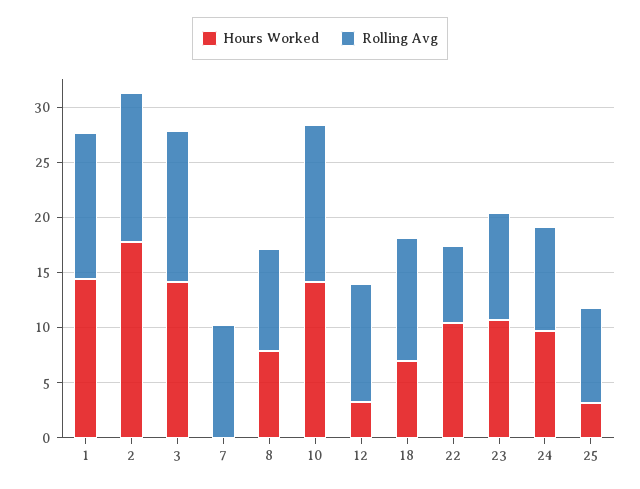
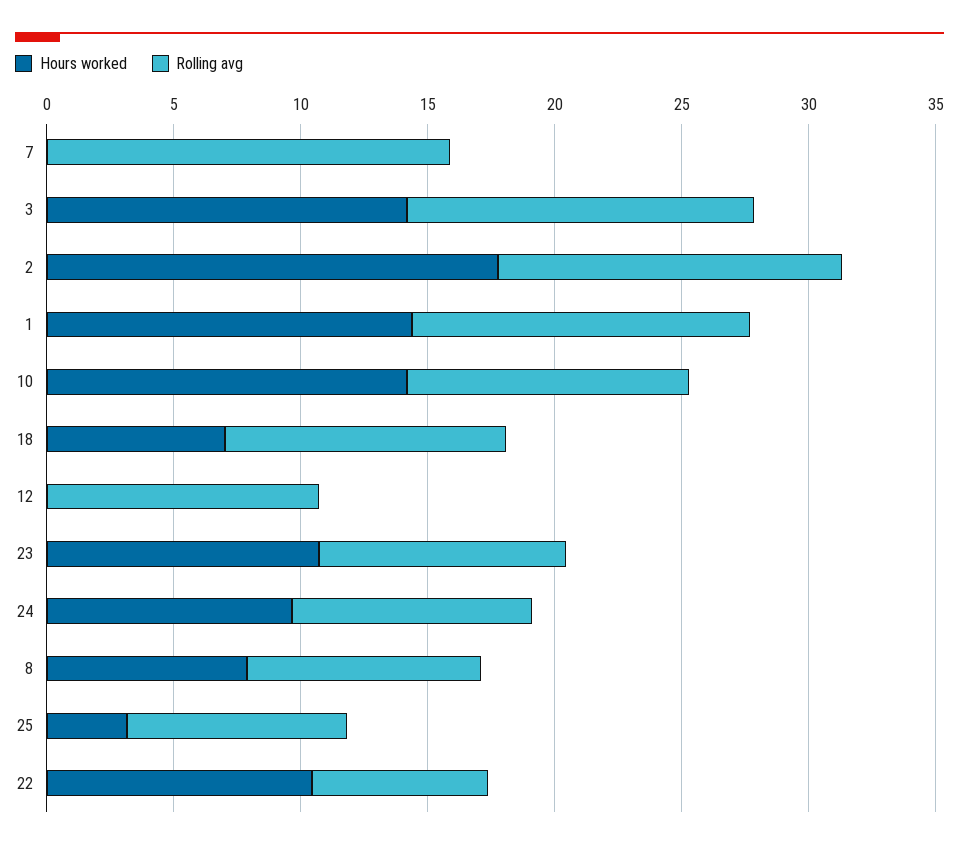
  {
    "Hours Worked": {
      "1": 14,
      "2": 18,
      "3": 14,
      "7": 0,
      "8": 8,
      "10": 14,
-     "12": 3,
+     "12": 0,
      "18": 7,
      "22": 10,
      "23": 11,
      "24": 10,
      "25": 3
    },
    "Rolling Avg": {
      "1": 13,
      "2": 14,
      "3": 14,
-     "7": 10,
+     "7": 16,
      "8": 9,
-     "10": 14,
+     "10": 11,
      "12": 11,
      "18": 11,
      "22": 7,
      "23": 10,
      "24": 9,
      "25": 9
    }
  }

